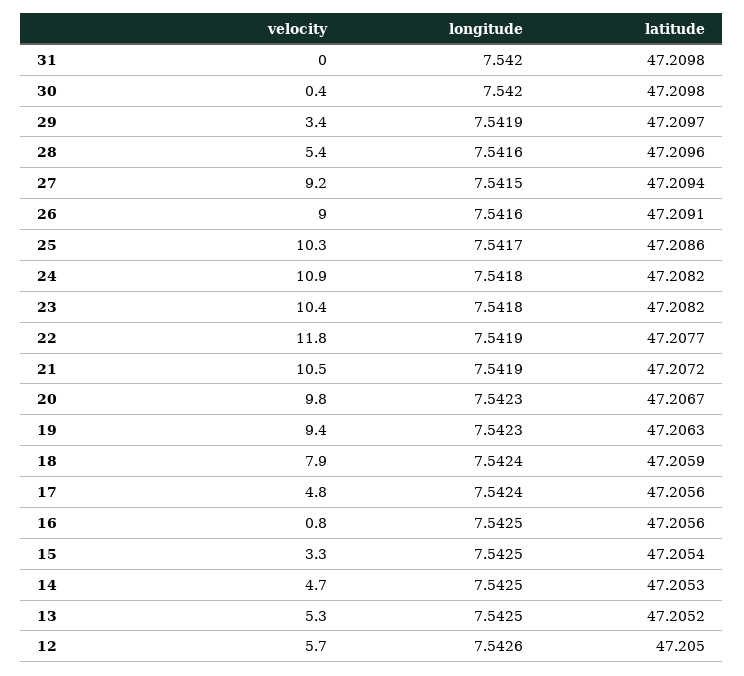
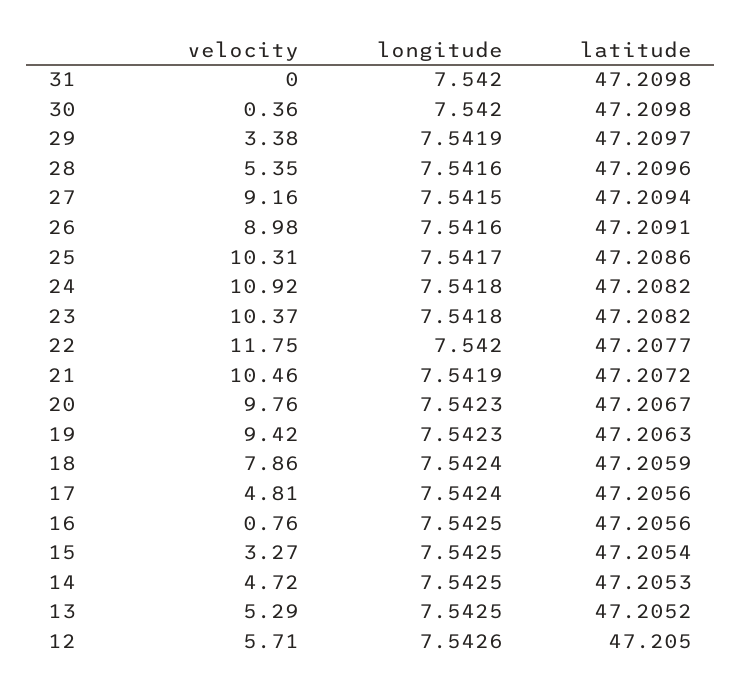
  {
    "velocity": {
      "31": 0,
      "30": 0.36,
      "29": 3.38,
      "28": 5.35,
      "27": 9.16,
      "26": 8.98,
      "25": 10.31,
      "24": 10.92,
      "23": 10.37,
      "22": 11.75,
      "21": 10.46,
      "20": 9.76,
      "19": 9.42,
      "18": 7.86,
      "17": 4.81,
      "16": 0.76,
      "15": 3.27,
      "14": 4.72,
      "13": 5.29,
      "12": 5.71
    },
    "longitude": {
      "31": 7.542,
      "30": 7.542,
      "29": 7.5419,
      "28": 7.5416,
      "27": 7.5415,
      "26": 7.5416,
      "25": 7.5417,
      "24": 7.5418,
      "23": 7.5418,
-     "22": 7.5419,
+     "22": 7.542,
      "21": 7.5419,
      "20": 7.5423,
      "19": 7.5423,
      "18": 7.5424,
      "17": 7.5424,
      "16": 7.5425,
      "15": 7.5425,
      "14": 7.5425,
      "13": 7.5425,
      "12": 7.5426
    },
    "latitude": {
      "31": 47.2098,
      "30": 47.2098,
      "29": 47.2097,
      "28": 47.2096,
      "27": 47.2094,
      "26": 47.2091,
      "25": 47.2086,
      "24": 47.2082,
      "23": 47.2082,
      "22": 47.2077,
      "21": 47.2072,
      "20": 47.2067,
      "19": 47.2063,
      "18": 47.2059,
      "17": 47.2056,
      "16": 47.2056,
      "15": 47.2054,
      "14": 47.2053,
      "13": 47.2052,
      "12": 47.205
    }
  }

